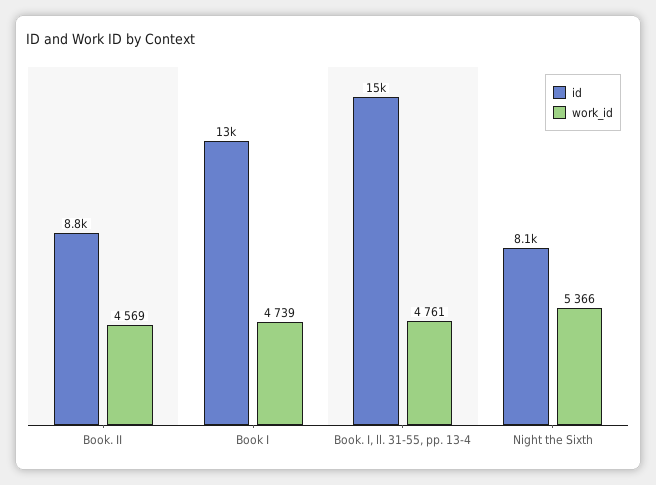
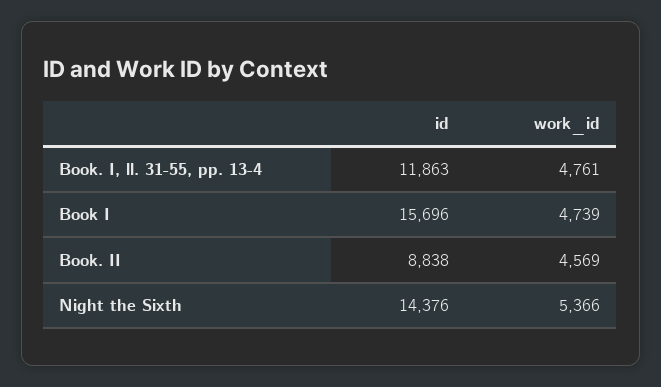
  {
    "id": {
      "Book. II": 8838,
-     "Book I": 13000,
+     "Book I": 15696,
-     "Book. I, ll. 31-55, pp. 13-4": 15000,
+     "Book. I, ll. 31-55, pp. 13-4": 11863,
-     "Night the Sixth": 8100
+     "Night the Sixth": 14376
    },
    "work_id": {
      "Book. II": 4569,
      "Book I": 4739,
      "Book. I, ll. 31-55, pp. 13-4": 4761,
      "Night the Sixth": 5366
    }
  }

